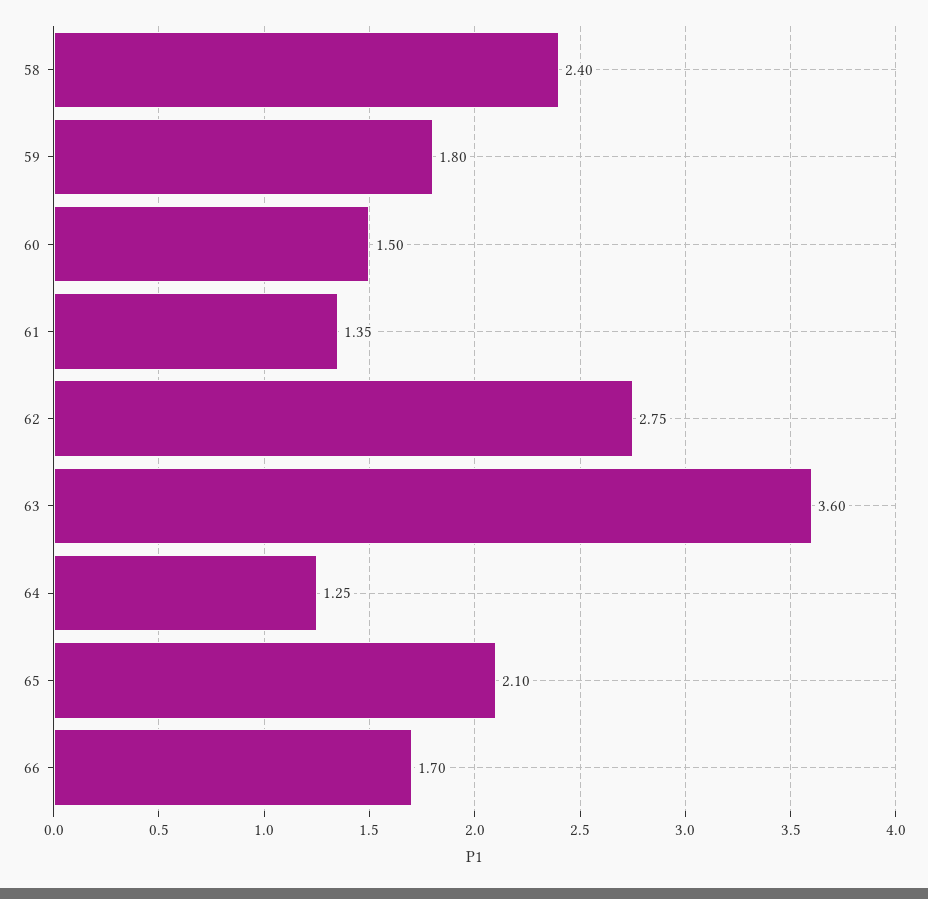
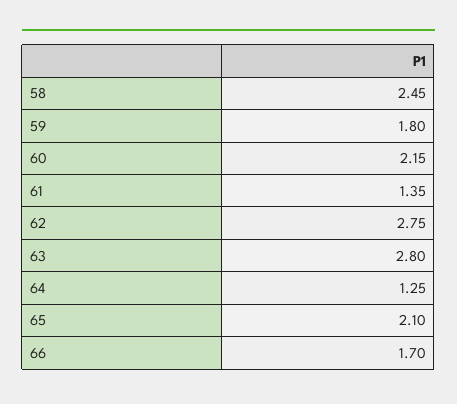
  {
-   "58": 2.4,
+   "58": 2.45,
    "59": 1.8,
-   "60": 1.5,
+   "60": 2.15,
    "61": 1.35,
    "62": 2.75,
-   "63": 3.6,
+   "63": 2.8,
    "64": 1.25,
    "65": 2.1,
    "66": 1.7
  }

